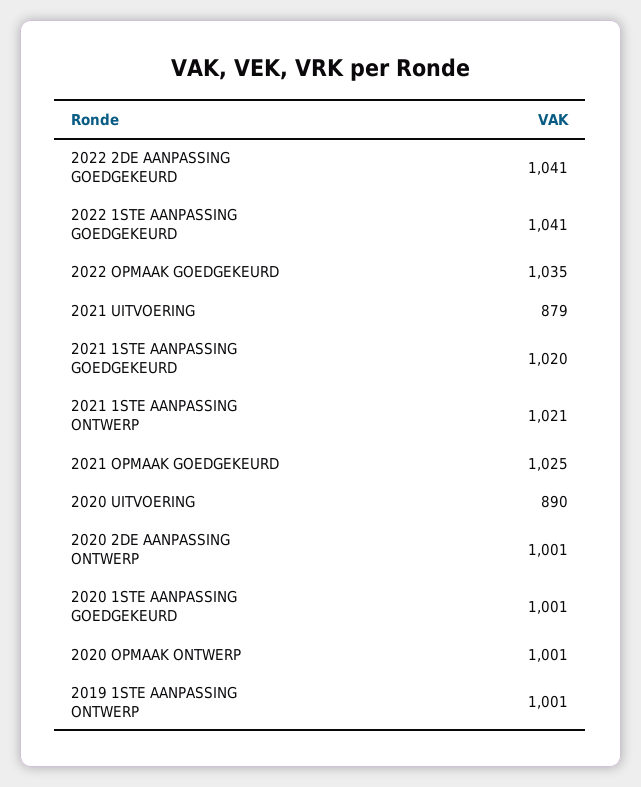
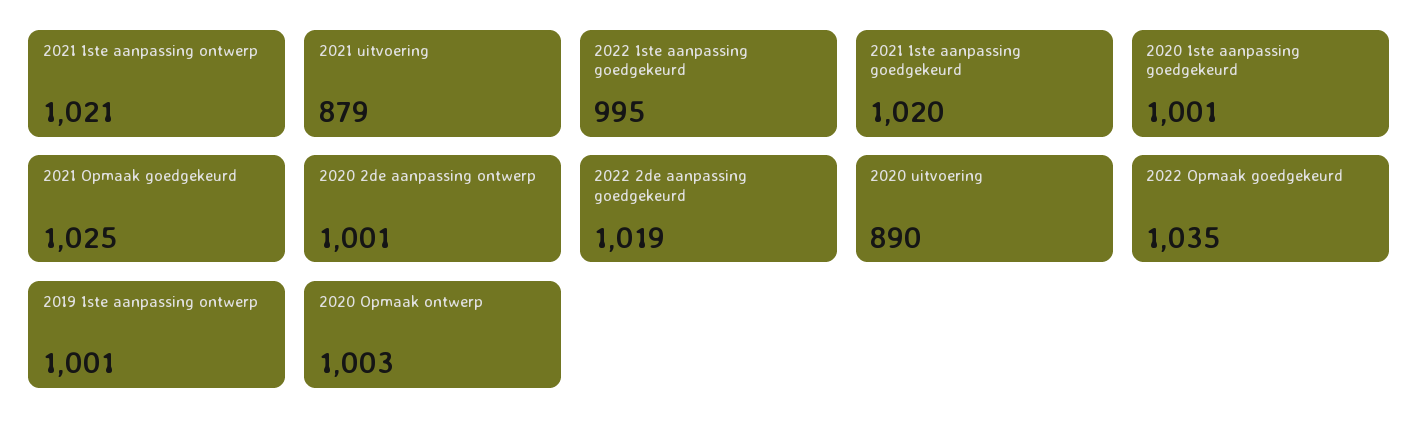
  {
-   "2022 2DE AANPASSING GOEDGEKEURD": 1041,
+   "2022 2DE AANPASSING GOEDGEKEURD": 1019,
-   "2022 1STE AANPASSING GOEDGEKEURD": 1041,
+   "2022 1STE AANPASSING GOEDGEKEURD": 995,
    "2022 OPMAAK GOEDGEKEURD": 1035,
    "2021 UITVOERING": 879,
    "2021 1STE AANPASSING GOEDGEKEURD": 1020,
    "2021 1STE AANPASSING ONTWERP": 1021,
    "2021 OPMAAK GOEDGEKEURD": 1025,
    "2020 UITVOERING": 890,
    "2020 2DE AANPASSING ONTWERP": 1001,
    "2020 1STE AANPASSING GOEDGEKEURD": 1001,
-   "2020 OPMAAK ONTWERP": 1001,
+   "2020 OPMAAK ONTWERP": 1003,
    "2019 1STE AANPASSING ONTWERP": 1001
  }

